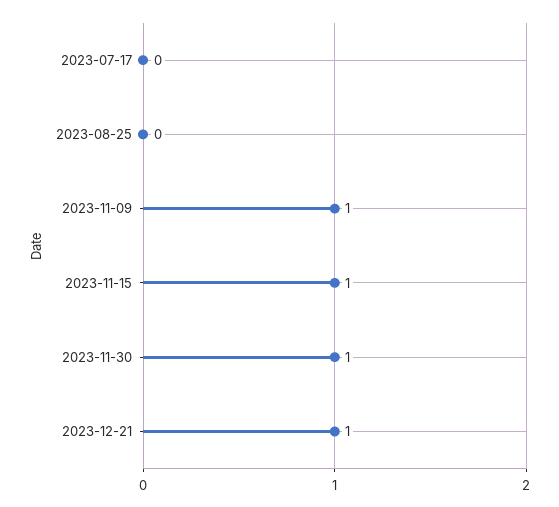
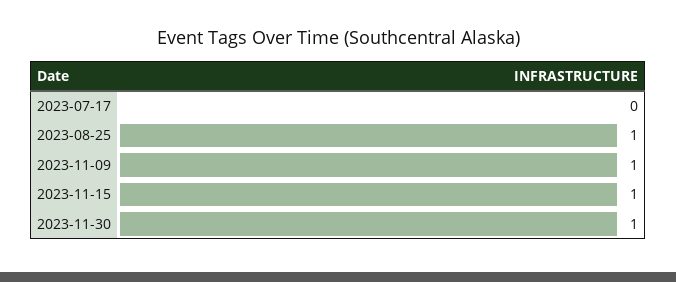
  {
    "2023-07-17": 0,
-   "2023-08-25": 0,
+   "2023-08-25": 1,
    "2023-11-09": 1,
    "2023-11-15": 1,
-   "2023-11-30": 1,
+   "2023-11-30": 1
-   "2023-12-21": 1
  }

